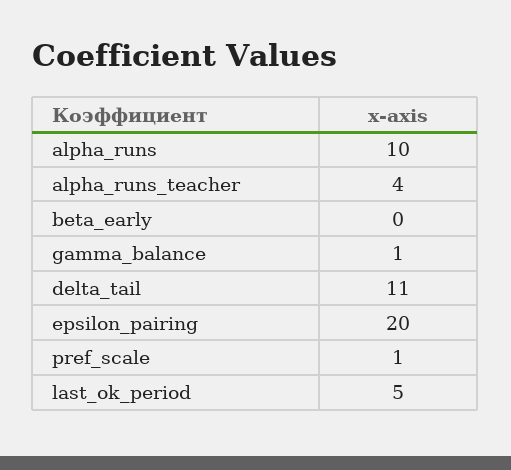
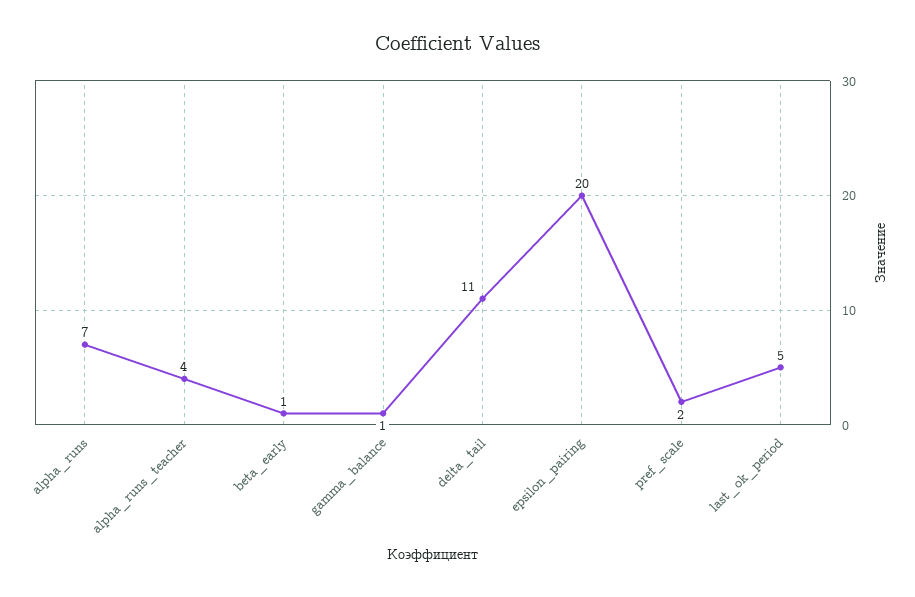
  {
-   "alpha_runs": 10,
+   "alpha_runs": 7,
    "alpha_runs_teacher": 4,
-   "beta_early": 0,
+   "beta_early": 1,
    "gamma_balance": 1,
    "delta_tail": 11,
    "epsilon_pairing": 20,
-   "pref_scale": 1,
+   "pref_scale": 2,
    "last_ok_period": 5
  }

